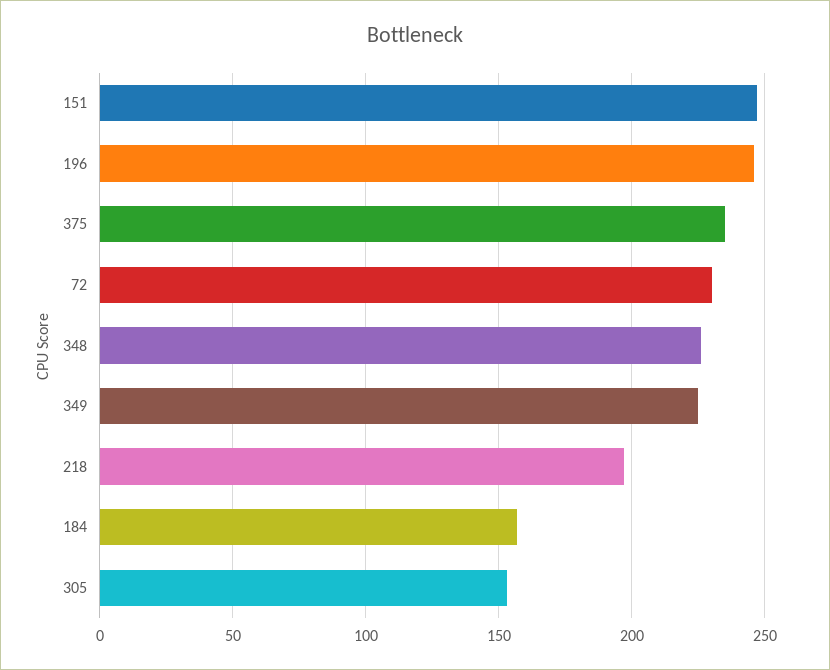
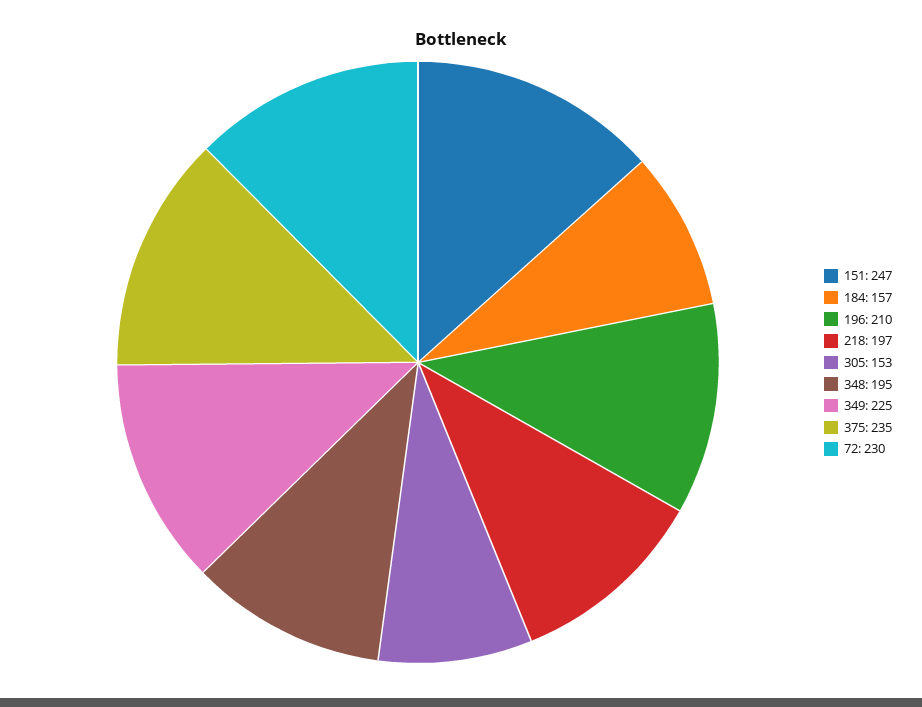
  {
    "151": 247,
-   "196": 245,
+   "196": 210,
    "375": 235,
    "72": 230,
-   "348": 225,
+   "348": 195,
    "349": 225,
    "218": 197,
    "184": 157,
    "305": 153
  }

